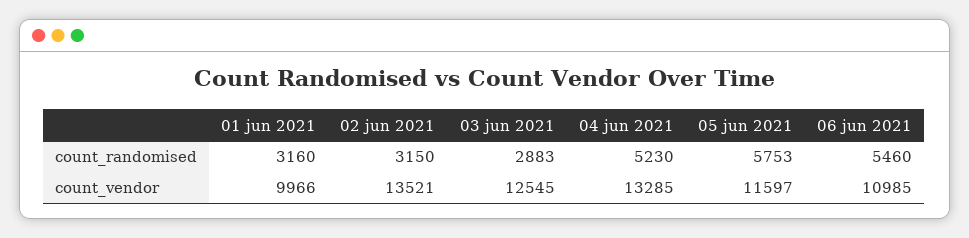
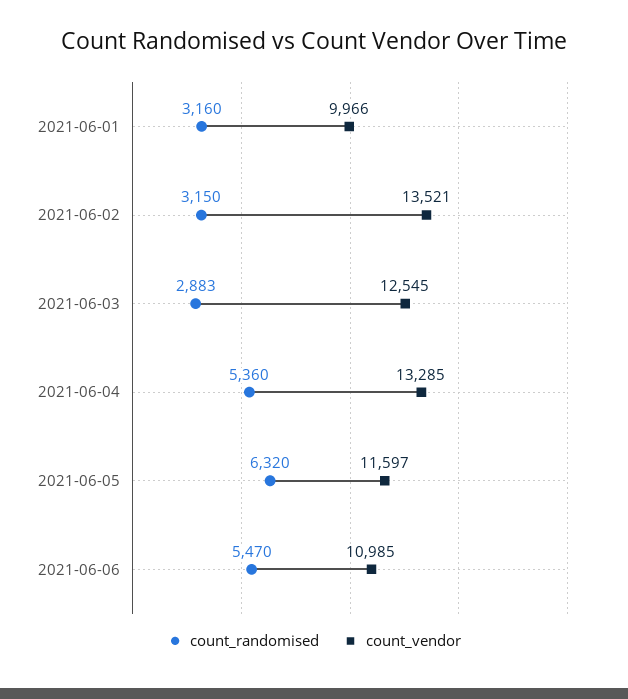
  {
    "count_randomised": {
      "01 jun 2021": 3160,
      "02 jun 2021": 3150,
      "03 jun 2021": 2883,
-     "04 jun 2021": 5230,
+     "04 jun 2021": 5360,
-     "05 jun 2021": 5753,
+     "05 jun 2021": 6320,
-     "06 jun 2021": 5460
+     "06 jun 2021": 5470
    },
    "count_vendor": {
      "01 jun 2021": 9966,
      "02 jun 2021": 13521,
      "03 jun 2021": 12545,
      "04 jun 2021": 13285,
      "05 jun 2021": 11597,
      "06 jun 2021": 10985
    }
  }

